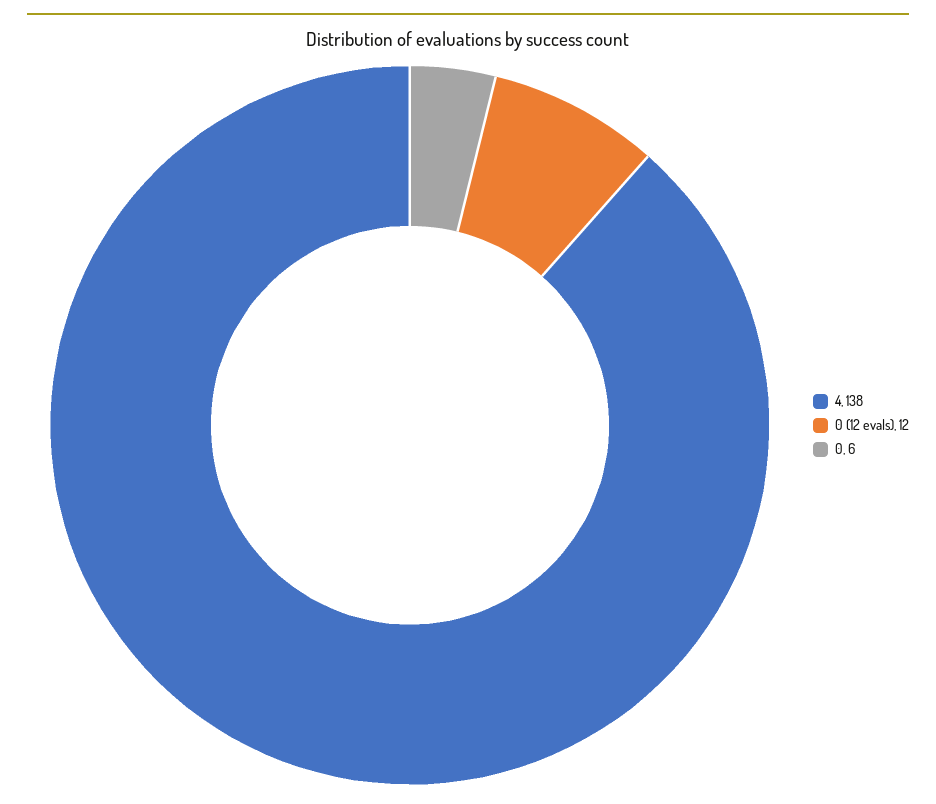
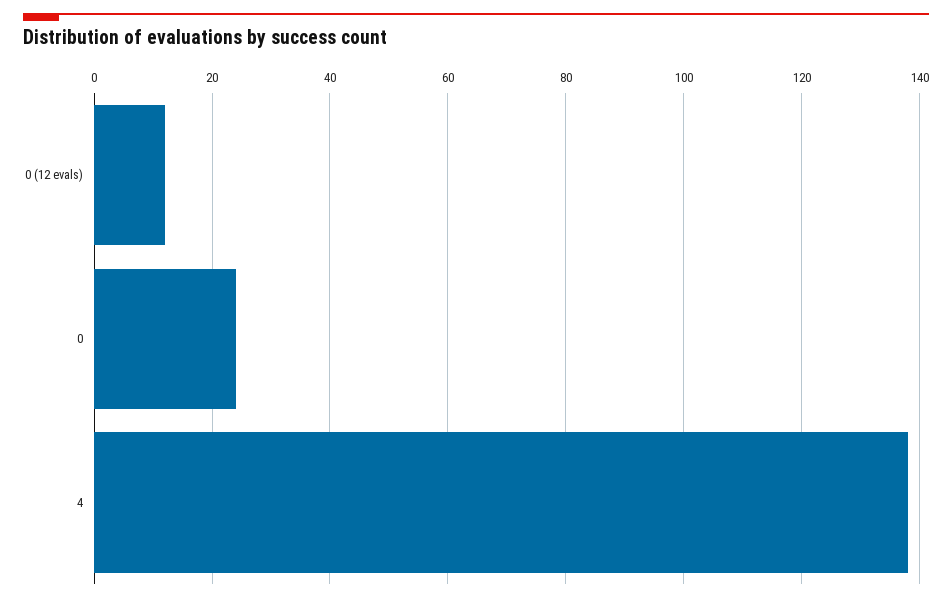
  {
    "4": 138,
    "0 (12 evals)": 12,
-   "0": 6
+   "0": 25
  }

